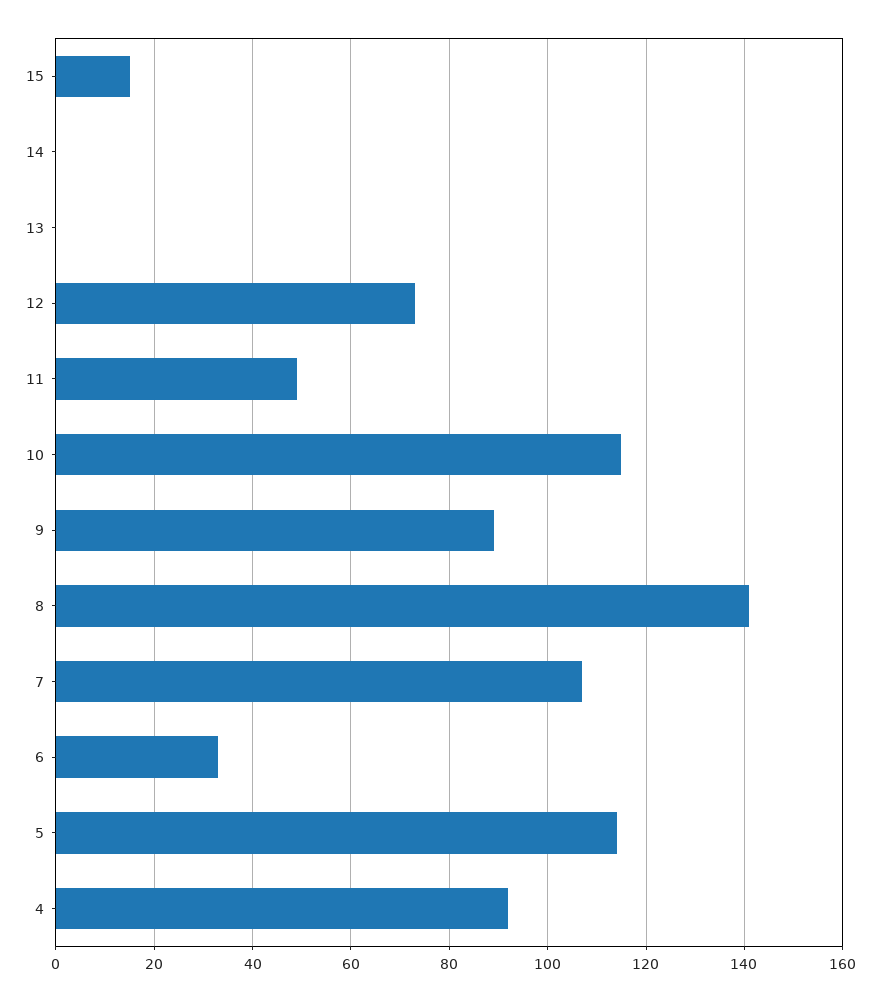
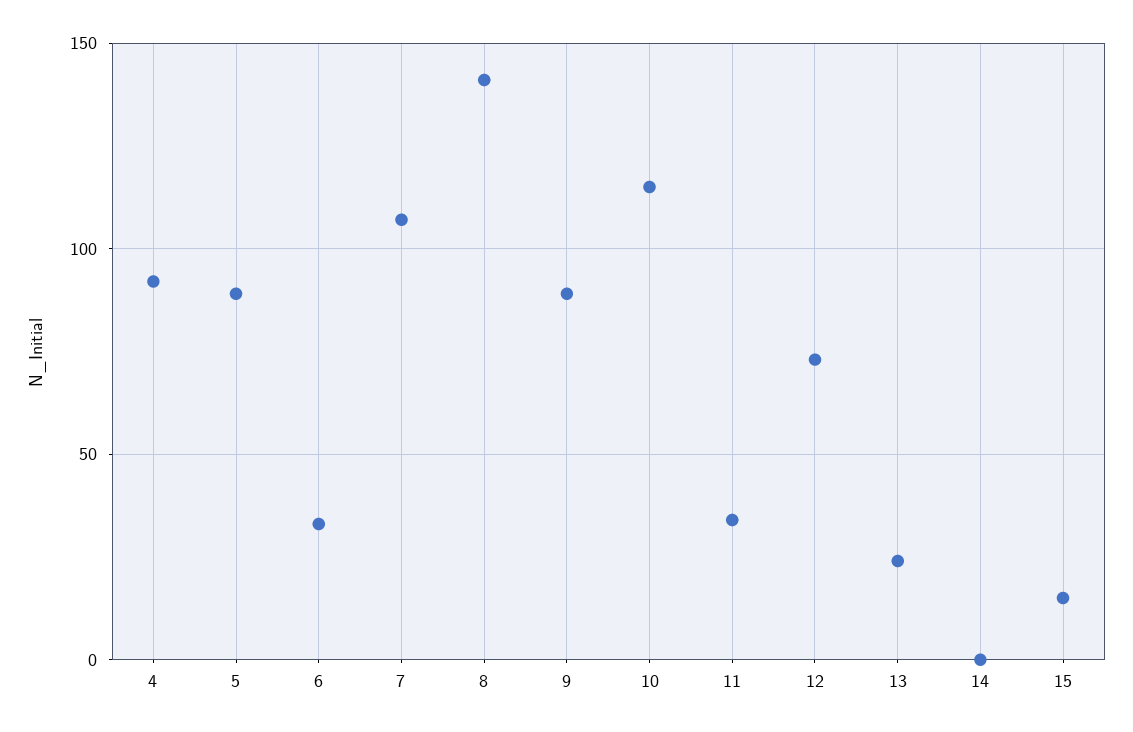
  {
    "15": 15,
    "14": 0,
-   "13": 0,
+   "13": 25,
    "12": 75,
-   "11": 50,
+   "11": 35,
    "10": 115,
    "9": 90,
    "8": 140,
    "7": 105,
    "6": 35,
-   "5": 115,
+   "5": 90,
    "4": 90
  }

